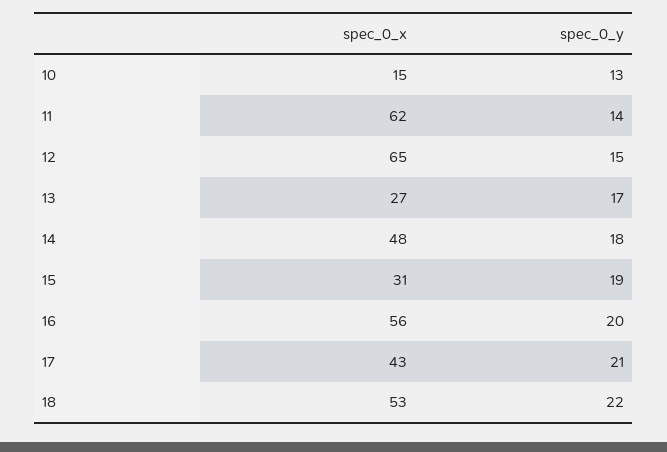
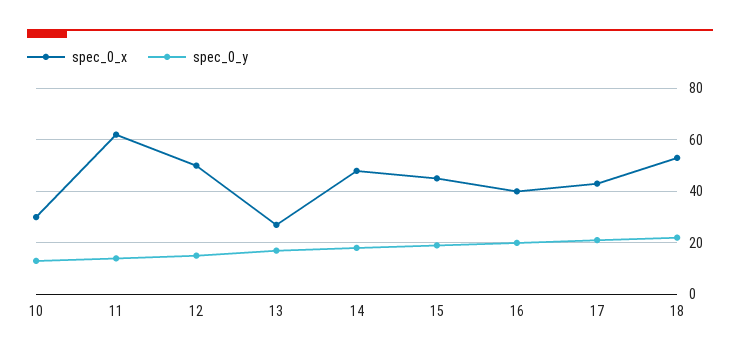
  {
    "spec_0_x": {
-     "10": 15,
+     "10": 30,
      "11": 62,
-     "12": 65,
+     "12": 50,
      "13": 27,
      "14": 48,
-     "15": 31,
+     "15": 45,
-     "16": 56,
+     "16": 40,
      "17": 43,
      "18": 53
    },
    "spec_0_y": {
      "10": 13,
      "11": 14,
      "12": 15,
      "13": 17,
      "14": 18,
      "15": 19,
      "16": 20,
      "17": 21,
      "18": 22
    }
  }

